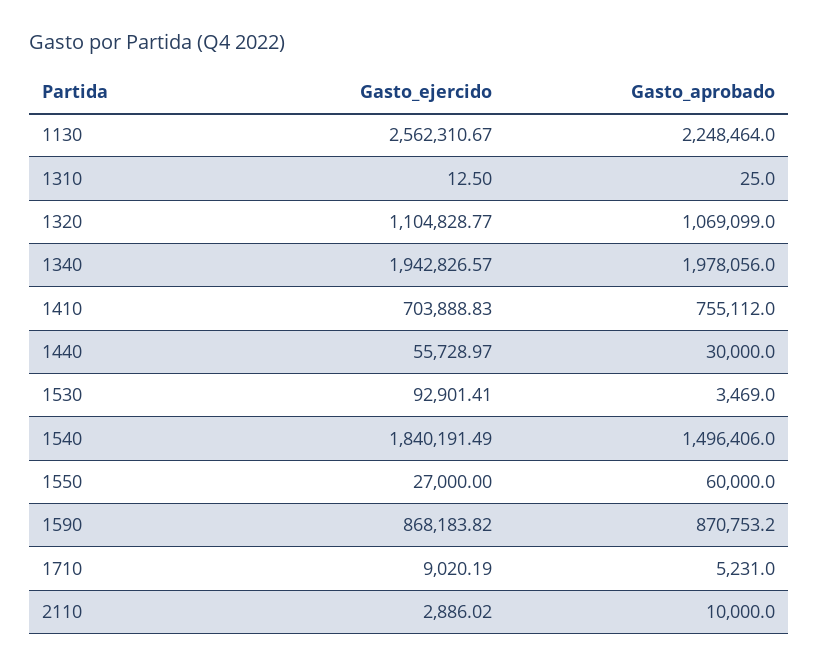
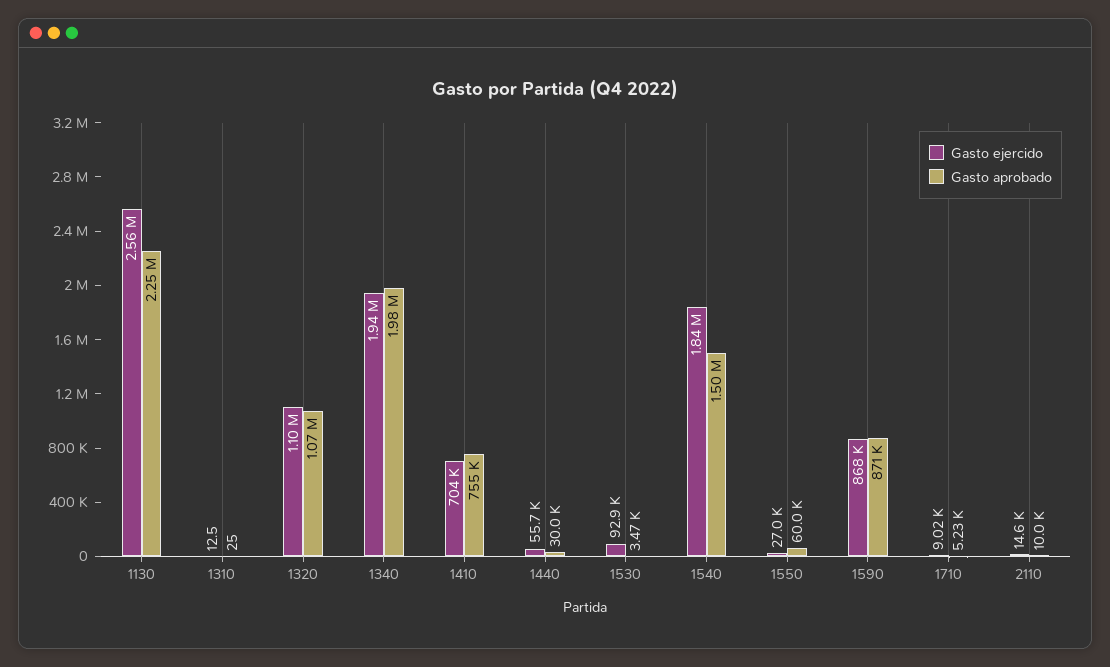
  {
    "Gasto_ejercido": {
      "1130": 2562310.67,
      "1310": 12.5,
      "1320": 1104828.77,
      "1340": 1942826.57,
      "1410": 703888.83,
      "1440": 55728.97,
      "1530": 92901.41,
      "1540": 1840191.49,
      "1550": 27000,
      "1590": 868183.82,
      "1710": 9020.19,
-     "2110": 2886.02
+     "2110": 14600
    },
    "Gasto_aprobado": {
      "1130": 2248464,
      "1310": 25,
      "1320": 1069099,
      "1340": 1978056,
      "1410": 755112,
      "1440": 30000,
      "1530": 3469,
      "1540": 1496406,
      "1550": 60000,
      "1590": 870753.2,
      "1710": 5231,
      "2110": 10000
    }
  }

